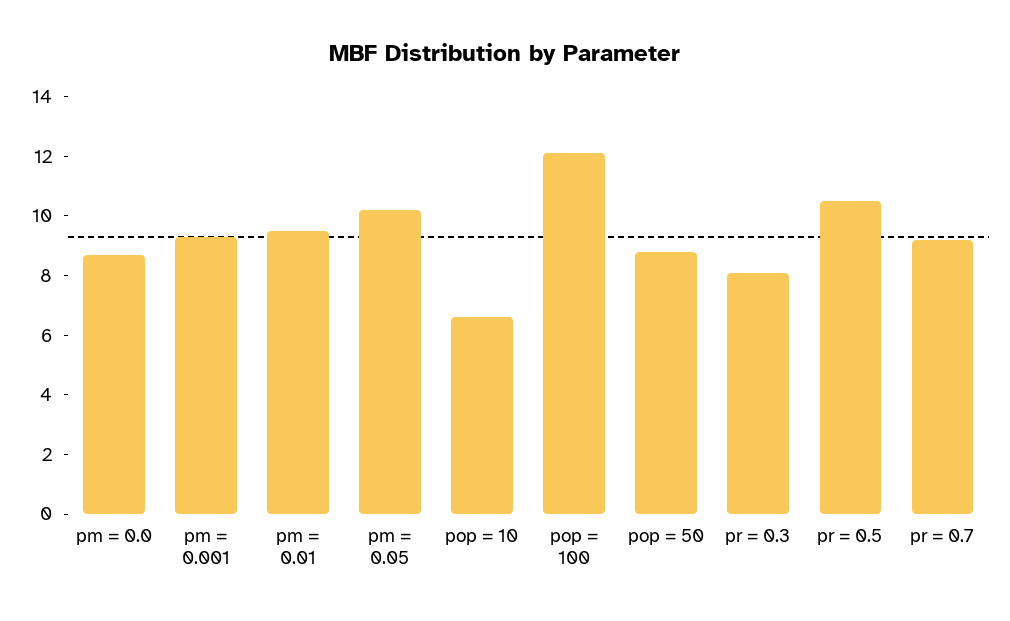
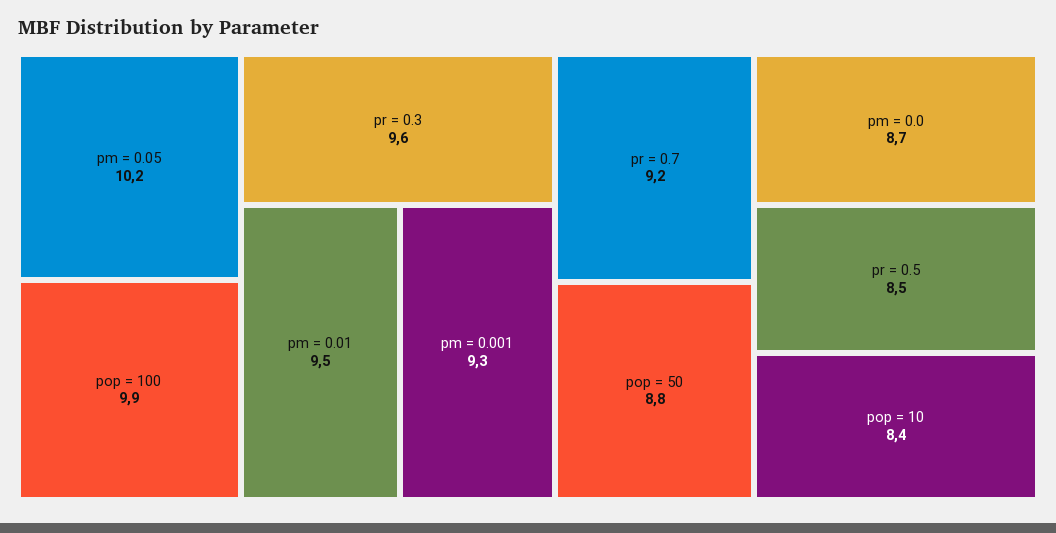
  {
    "pm = 0.0": 8.7,
    "pm = 0.001": 9.3,
    "pm = 0.01": 9.5,
    "pm = 0.05": 10.2,
-   "pop = 10": 6.5,
+   "pop = 10": 8.4,
-   "pop = 100": 12,
+   "pop = 100": 9.9,
    "pop = 50": 8.8,
-   "pr = 0.3": 8,
+   "pr = 0.3": 9.6,
-   "pr = 0.5": 10.5,
+   "pr = 0.5": 8.5,
    "pr = 0.7": 9.2
  }

